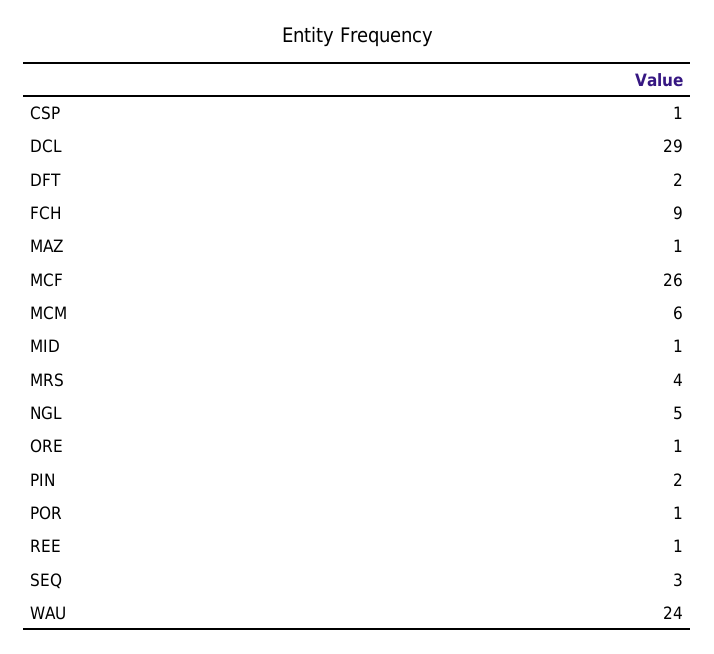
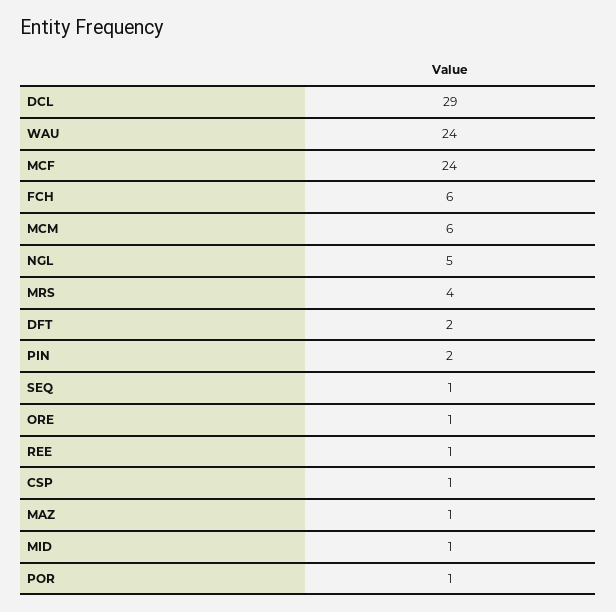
  {
    "CSP": 1,
    "DCL": 29,
    "DFT": 2,
-   "FCH": 9,
+   "FCH": 6,
    "MAZ": 1,
-   "MCF": 26,
+   "MCF": 24,
    "MCM": 6,
    "MID": 1,
    "MRS": 4,
    "NGL": 5,
    "ORE": 1,
    "PIN": 2,
    "POR": 1,
    "REE": 1,
-   "SEQ": 3,
+   "SEQ": 1,
    "WAU": 24
  }

